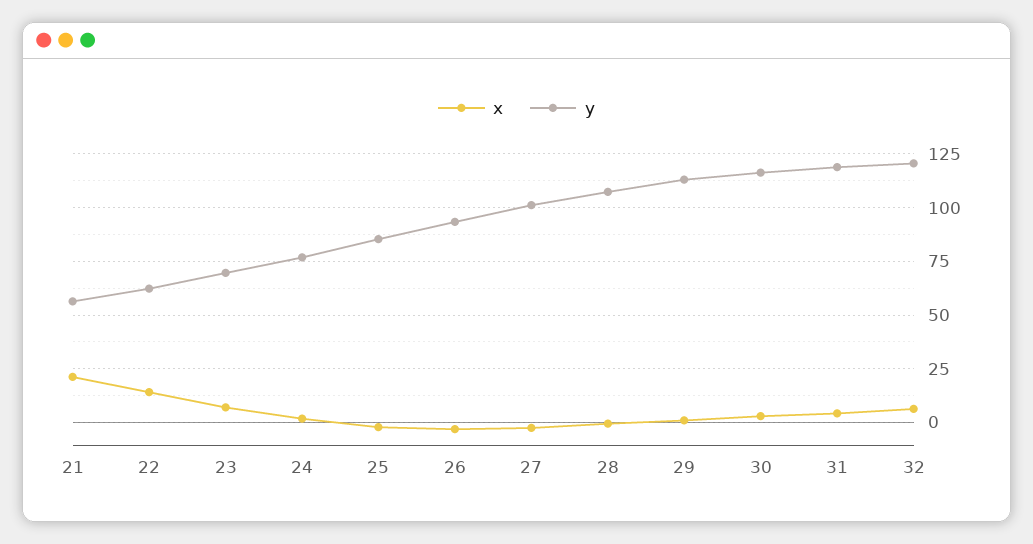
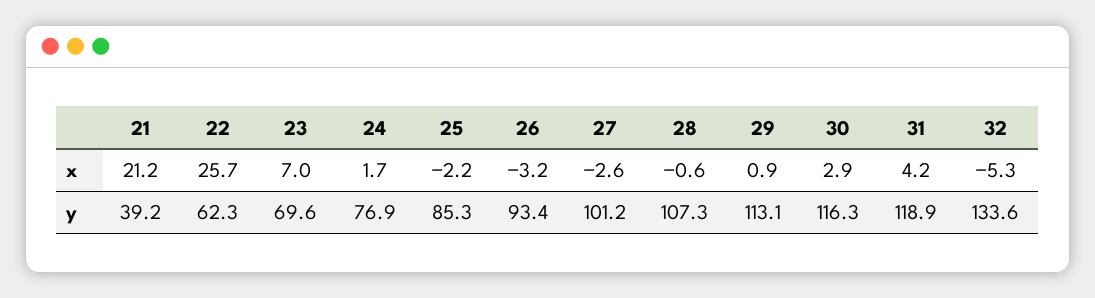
  {
    "x": {
      "21": 21.2,
-     "22": 15,
+     "22": 25.7,
      "23": 7,
      "24": 1.7,
      "25": -2.2,
      "26": -3.2,
      "27": -2.6,
      "28": -0.6,
      "29": 0.9,
      "30": 2.9,
      "31": 4.2,
-     "32": 5
+     "32": -5.3
    },
    "y": {
-     "21": 55,
+     "21": 39.2,
      "22": 62.3,
      "23": 69.6,
      "24": 76.9,
      "25": 85.3,
      "26": 93.4,
      "27": 101.2,
      "28": 107.3,
      "29": 113.1,
      "30": 116.3,
      "31": 118.9,
-     "32": 120
+     "32": 133.6
    }
  }

